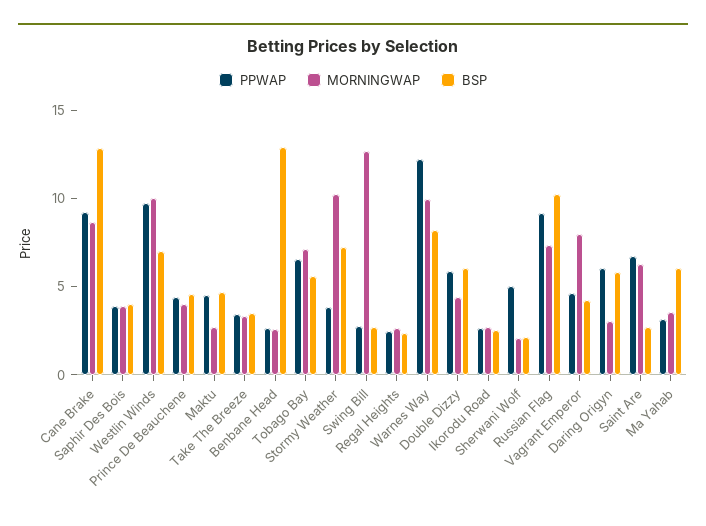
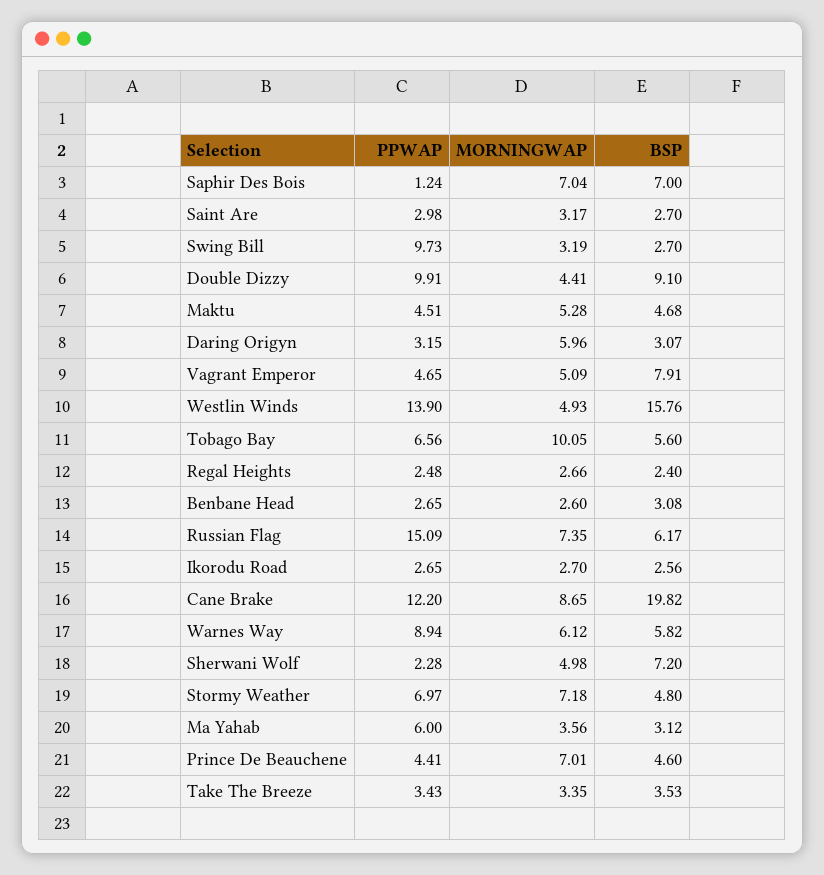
  {
    "PPWAP": {
-     "Cane Brake": 9,
+     "Cane Brake": 12.2,
-     "Saphir Des Bois": 4,
+     "Saphir Des Bois": 1.24,
-     "Westlin Winds": 10,
+     "Westlin Winds": 13.9,
      "Prince De Beauchene": 4.41,
      "Maktu": 4.51,
      "Take The Breeze": 3.43,
      "Benbane Head": 2.65,
      "Tobago Bay": 6.56,
-     "Stormy Weather": 4,
+     "Stormy Weather": 6.97,
-     "Swing Bill": 3,
+     "Swing Bill": 9.73,
      "Regal Heights": 2.48,
-     "Warnes Way": 12,
+     "Warnes Way": 8.94,
-     "Double Dizzy": 6,
+     "Double Dizzy": 9.91,
      "Ikorodu Road": 2.65,
-     "Sherwani Wolf": 5,
+     "Sherwani Wolf": 2.28,
-     "Russian Flag": 9,
+     "Russian Flag": 15.09,
      "Vagrant Emperor": 4.65,
-     "Daring Origyn": 6,
+     "Daring Origyn": 3.15,
-     "Saint Are": 7,
+     "Saint Are": 2.98,
-     "Ma Yahab": 3
+     "Ma Yahab": 6
    },
    "MORNINGWAP": {
      "Cane Brake": 8.65,
-     "Saphir Des Bois": 4,
+     "Saphir Des Bois": 7.04,
-     "Westlin Winds": 10,
+     "Westlin Winds": 4.93,
-     "Prince De Beauchene": 4,
+     "Prince De Beauchene": 7.01,
-     "Maktu": 3,
+     "Maktu": 5.28,
      "Take The Breeze": 3.35,
      "Benbane Head": 2.6,
-     "Tobago Bay": 7,
+     "Tobago Bay": 10.05,
-     "Stormy Weather": 10,
+     "Stormy Weather": 7.18,
-     "Swing Bill": 13,
+     "Swing Bill": 3.19,
      "Regal Heights": 2.66,
-     "Warnes Way": 10,
+     "Warnes Way": 6.12,
      "Double Dizzy": 4.41,
      "Ikorodu Road": 2.7,
-     "Sherwani Wolf": 2,
+     "Sherwani Wolf": 4.98,
      "Russian Flag": 7.35,
-     "Vagrant Emperor": 8,
+     "Vagrant Emperor": 5.09,
-     "Daring Origyn": 3,
+     "Daring Origyn": 5.96,
-     "Saint Are": 6,
+     "Saint Are": 3.17,
      "Ma Yahab": 3.56
    },
    "BSP": {
-     "Cane Brake": 13,
+     "Cane Brake": 19.82,
-     "Saphir Des Bois": 4,
+     "Saphir Des Bois": 7,
-     "Westlin Winds": 7,
+     "Westlin Winds": 15.76,
      "Prince De Beauchene": 4.6,
      "Maktu": 4.68,
      "Take The Breeze": 3.53,
-     "Benbane Head": 13,
+     "Benbane Head": 3.08,
      "Tobago Bay": 5.6,
-     "Stormy Weather": 7,
+     "Stormy Weather": 4.8,
      "Swing Bill": 2.7,
      "Regal Heights": 2.4,
-     "Warnes Way": 8,
+     "Warnes Way": 5.82,
-     "Double Dizzy": 6,
+     "Double Dizzy": 9.1,
      "Ikorodu Road": 2.56,
-     "Sherwani Wolf": 2,
+     "Sherwani Wolf": 7.2,
-     "Russian Flag": 10,
+     "Russian Flag": 6.17,
-     "Vagrant Emperor": 4,
+     "Vagrant Emperor": 7.91,
-     "Daring Origyn": 6,
+     "Daring Origyn": 3.07,
      "Saint Are": 2.7,
-     "Ma Yahab": 6
+     "Ma Yahab": 3.12
    }
  }

